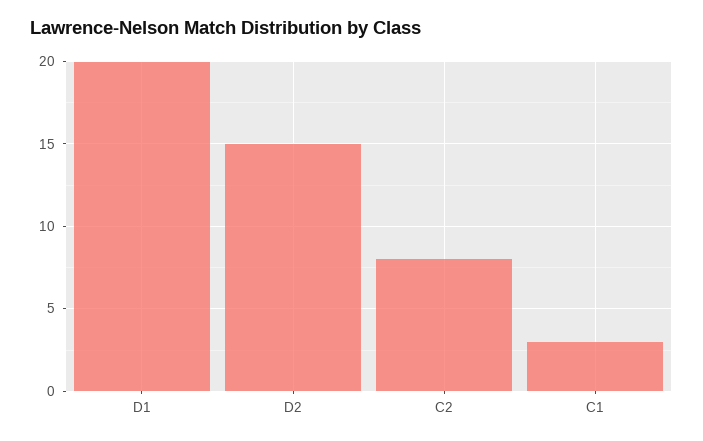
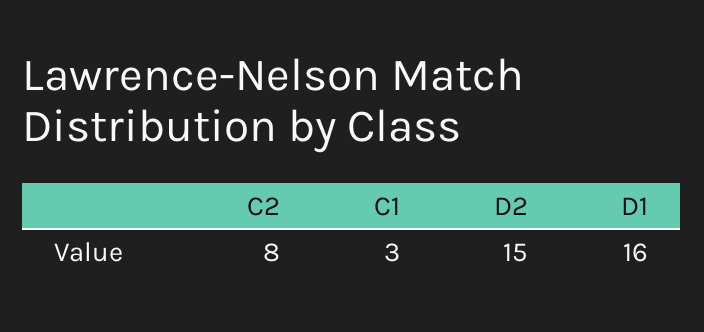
  {
-   "D1": 20,
+   "D1": 16,
    "D2": 15,
    "C2": 8,
    "C1": 3
  }

